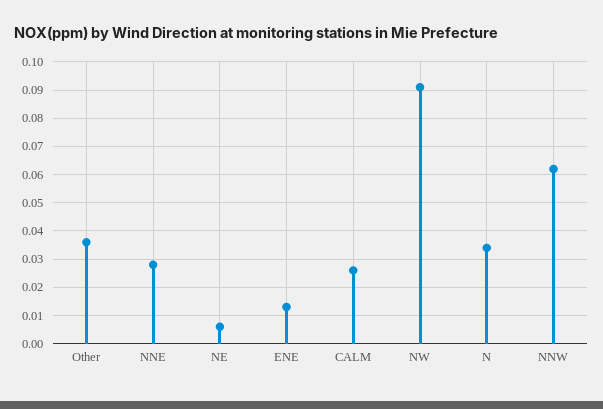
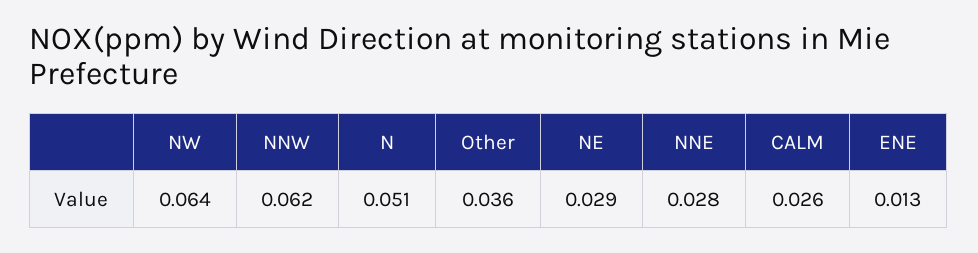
  {
    "Other": 0.036,
    "NNE": 0.028,
-   "NE": 0.005,
+   "NE": 0.029,
    "ENE": 0.013,
    "CALM": 0.026,
-   "NW": 0.09,
+   "NW": 0.064,
-   "N": 0.035,
+   "N": 0.051,
    "NNW": 0.062
  }

